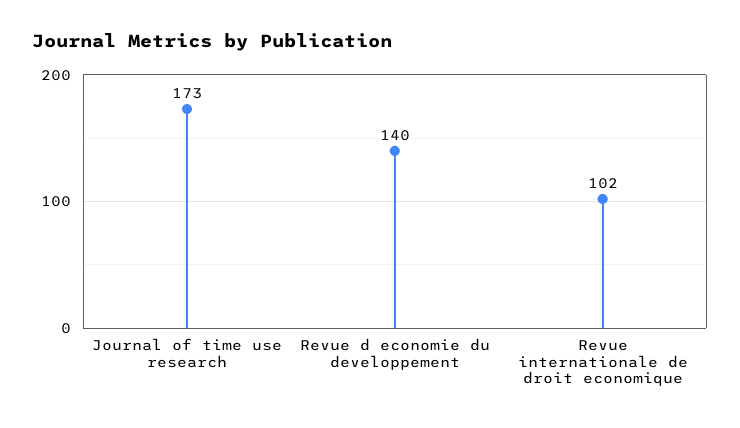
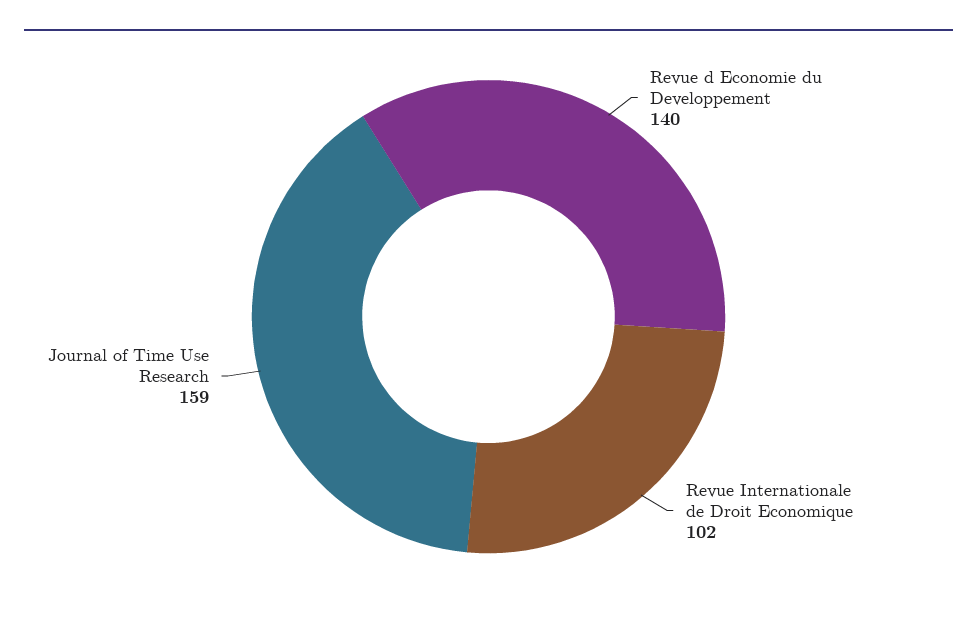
  {
-   "Journal of time use research": 173,
+   "Journal of time use research": 159,
    "Revue d economie du developpement": 140,
    "Revue internationale de droit economique": 102
  }

